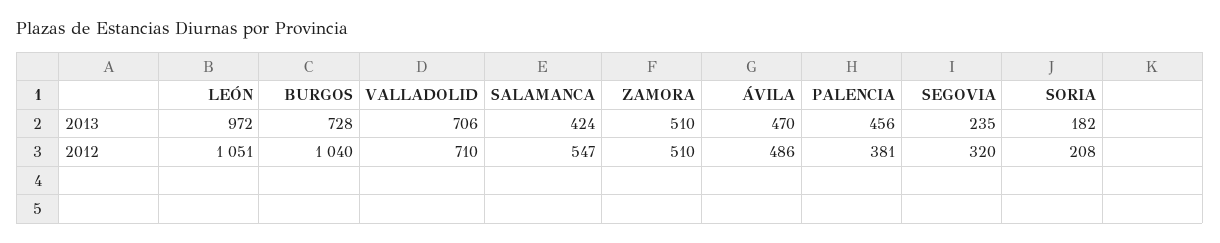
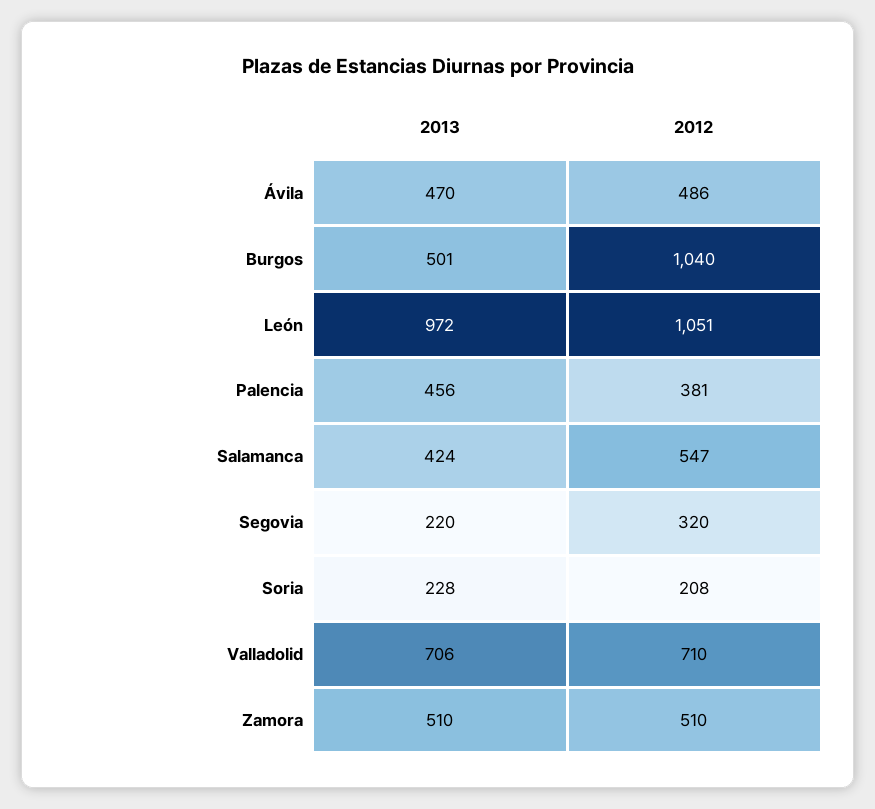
  {
    "LEÓN": {
      "2013": 972,
      "2012": 1051
    },
    "BURGOS": {
-     "2013": 728,
+     "2013": 501,
      "2012": 1040
    },
    "VALLADOLID": {
      "2013": 706,
      "2012": 710
    },
    "SALAMANCA": {
      "2013": 424,
      "2012": 547
    },
    "ZAMORA": {
      "2013": 510,
      "2012": 510
    },
    "ÁVILA": {
      "2013": 470,
      "2012": 486
    },
    "PALENCIA": {
      "2013": 456,
      "2012": 381
    },
    "SEGOVIA": {
-     "2013": 235,
+     "2013": 220,
      "2012": 320
    },
    "SORIA": {
-     "2013": 182,
+     "2013": 228,
      "2012": 208
    }
  }

